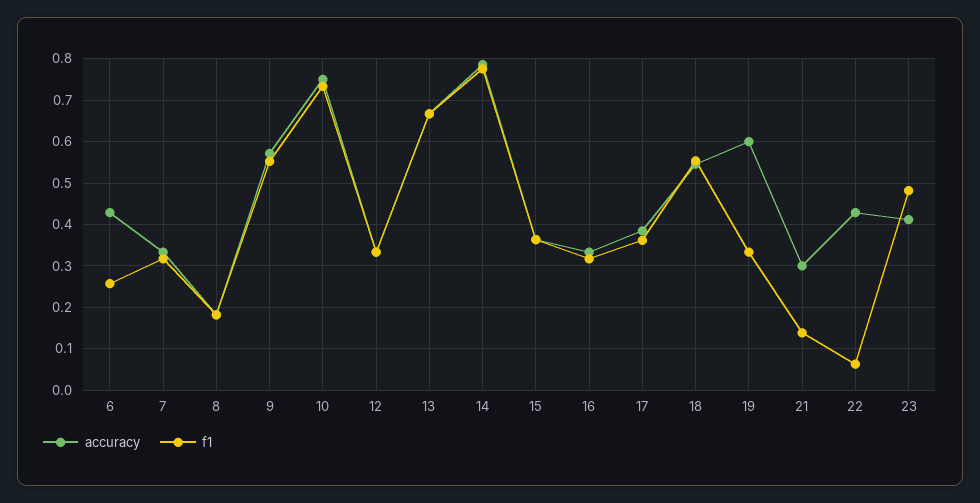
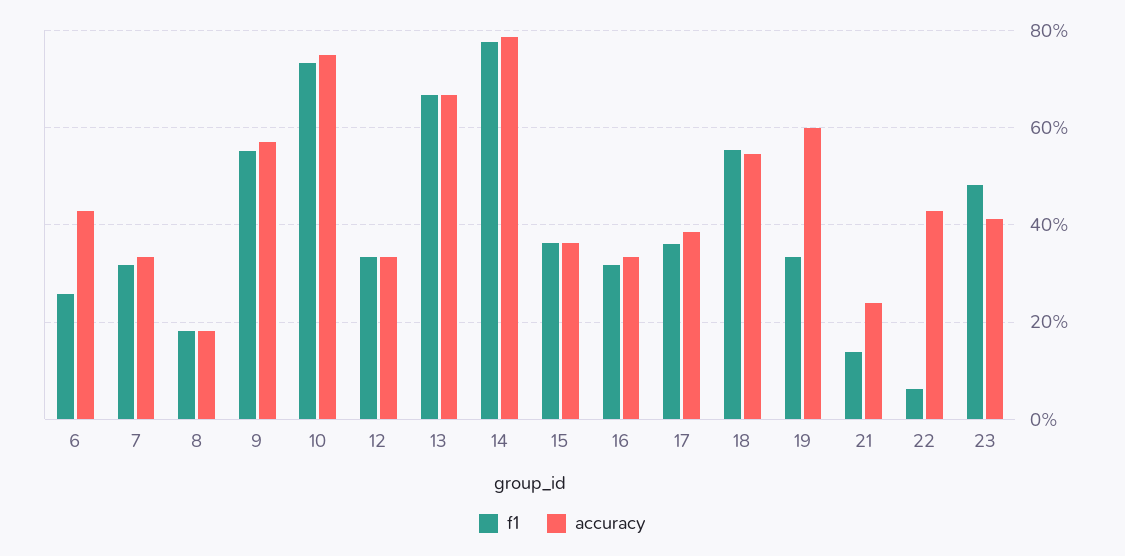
  {
    "accuracy": {
      "6": 0.42,
      "7": 0.34,
      "8": 0.18,
      "9": 0.58,
      "10": 0.76,
      "12": 0.34,
      "13": 0.66,
      "14": 0.78,
      "15": 0.36,
      "16": 0.34,
      "17": 0.38,
      "18": 0.54,
      "19": 0.6,
-     "21": 0.3,
+     "21": 0.24,
      "22": 0.42,
      "23": 0.42
    },
    "f1": {
      "6": 0.26,
      "7": 0.32,
      "8": 0.18,
      "9": 0.56,
      "10": 0.74,
      "12": 0.34,
      "13": 0.66,
      "14": 0.78,
      "15": 0.36,
      "16": 0.32,
      "17": 0.36,
      "18": 0.56,
      "19": 0.34,
      "21": 0.14,
      "22": 0.06,
      "23": 0.48
    }
  }

